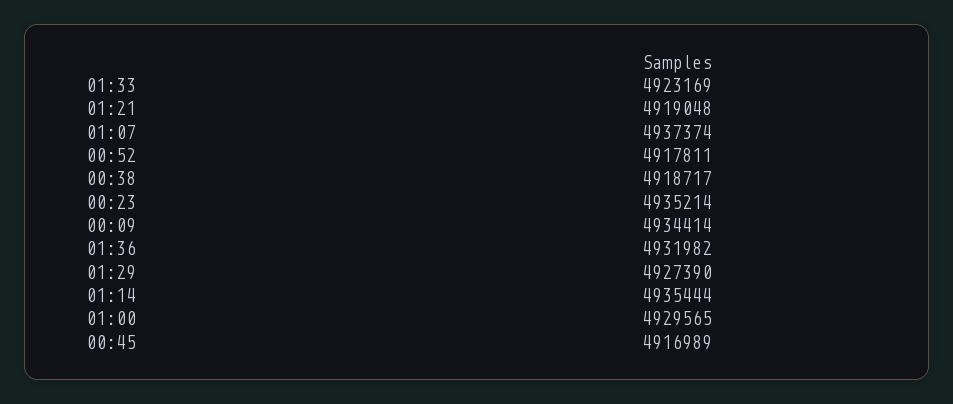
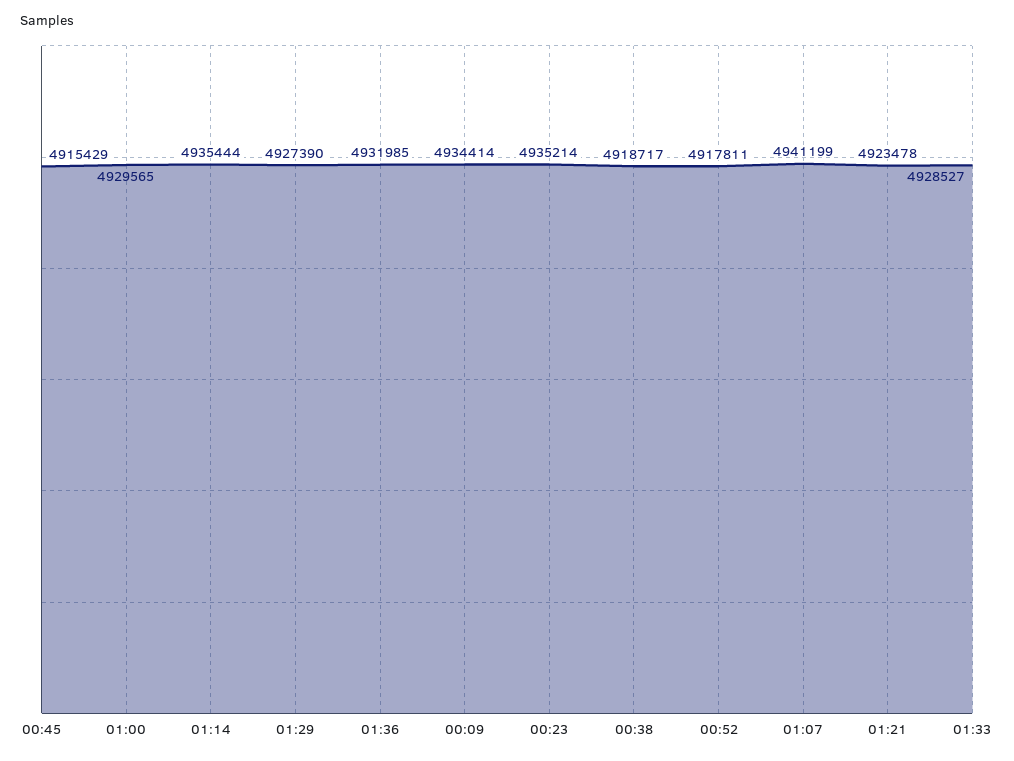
  {
-   "01:33": 4923169,
+   "01:33": 4928527,
-   "01:21": 4919048,
+   "01:21": 4923478,
-   "01:07": 4937374,
+   "01:07": 4941199,
    "00:52": 4917811,
    "00:38": 4918717,
    "00:23": 4935214,
    "00:09": 4934414,
-   "01:36": 4931982,
+   "01:36": 4931985,
    "01:29": 4927390,
    "01:14": 4935444,
    "01:00": 4929565,
-   "00:45": 4916989
+   "00:45": 4915429
  }

